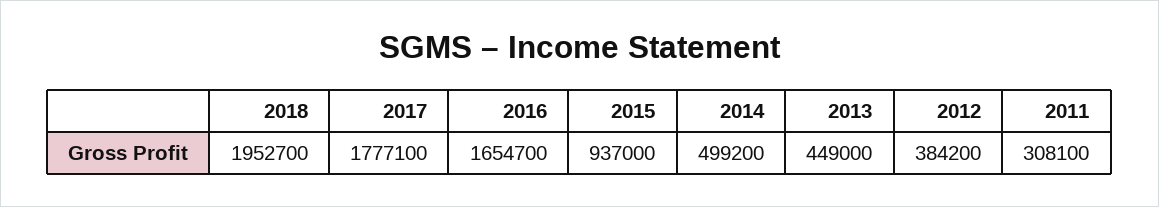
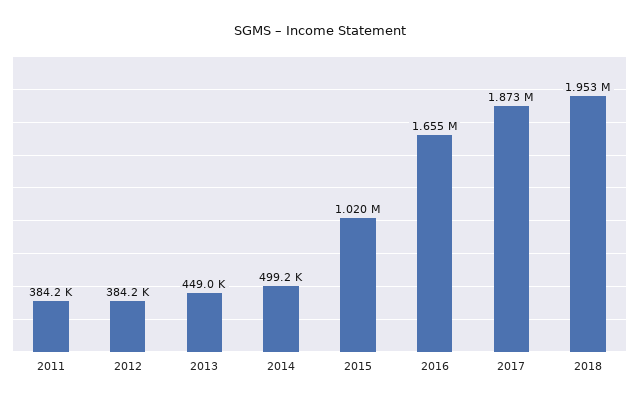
  {
    "2018": 1952700,
-   "2017": 1777100,
+   "2017": 1873000,
    "2016": 1654700,
-   "2015": 937000,
+   "2015": 1020000,
    "2014": 499200,
    "2013": 449000,
    "2012": 384200,
-   "2011": 308100
+   "2011": 384200
  }

